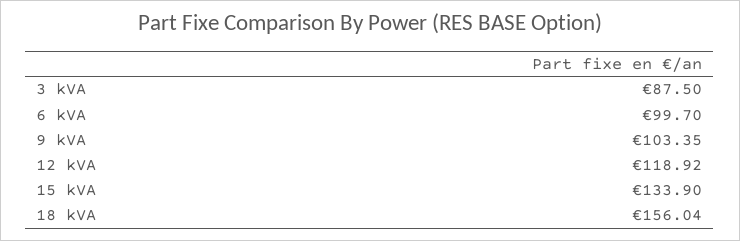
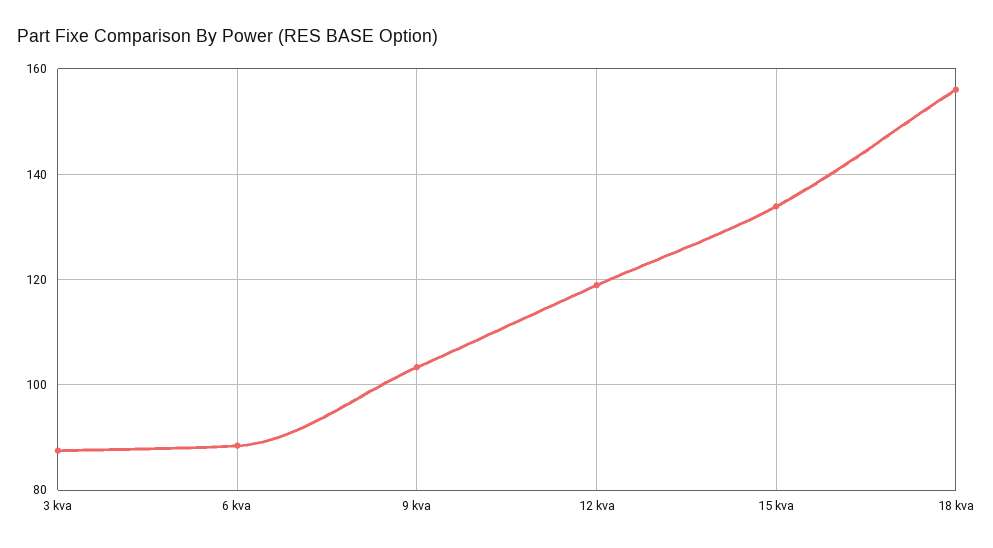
  {
    "3 kVA": 87.5,
-   "6 kVA": 99.7,
+   "6 kVA": 88,
    "9 kVA": 103.35,
    "12 kVA": 118.92,
    "15 kVA": 133.9,
    "18 kVA": 156.04
  }

